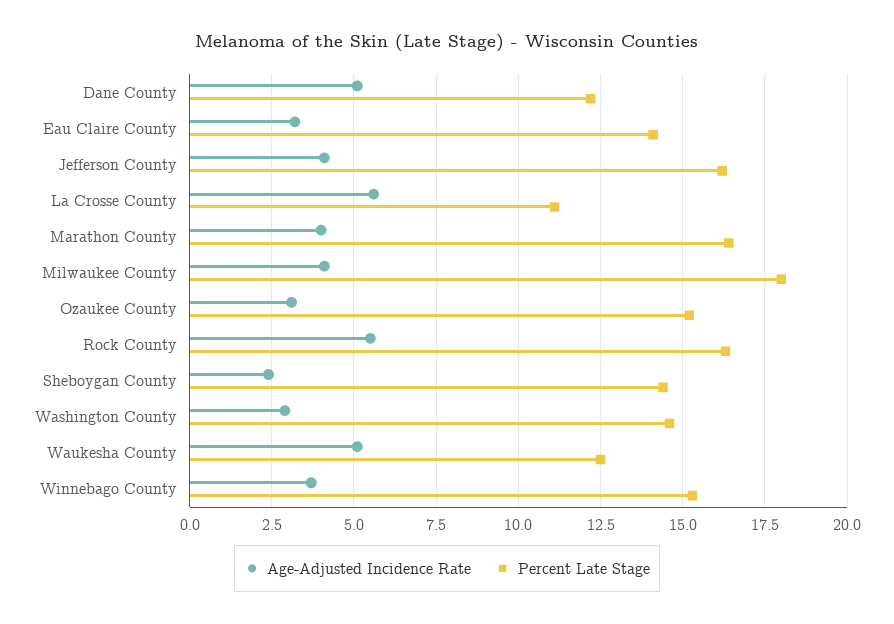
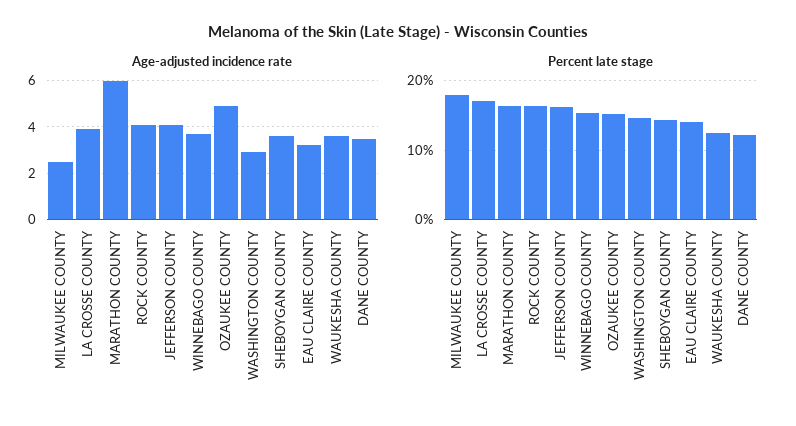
  {
    "Age-Adjusted Incidence Rate": {
-     "Dane County": 5,
+     "Dane County": 3.5,
      "Eau Claire County": 3,
      "Jefferson County": 4,
-     "La Crosse County": 5.5,
+     "La Crosse County": 4,
-     "Marathon County": 4,
+     "Marathon County": 6,
-     "Milwaukee County": 4,
+     "Milwaukee County": 2.5,
-     "Ozaukee County": 3,
+     "Ozaukee County": 5,
-     "Rock County": 5.5,
+     "Rock County": 4,
-     "Sheboygan County": 2.5,
+     "Sheboygan County": 3.5,
      "Washington County": 3,
-     "Waukesha County": 5,
+     "Waukesha County": 3.5,
      "Winnebago County": 3.5
    },
    "Percent Late Stage": {
      "Dane County": 12,
      "Eau Claire County": 14,
      "Jefferson County": 16,
-     "La Crosse County": 11,
+     "La Crosse County": 17,
      "Marathon County": 16.5,
      "Milwaukee County": 18,
      "Ozaukee County": 15,
      "Rock County": 16.5,
      "Sheboygan County": 14.5,
      "Washington County": 14.5,
      "Waukesha County": 12.5,
      "Winnebago County": 15.5
    }
  }

